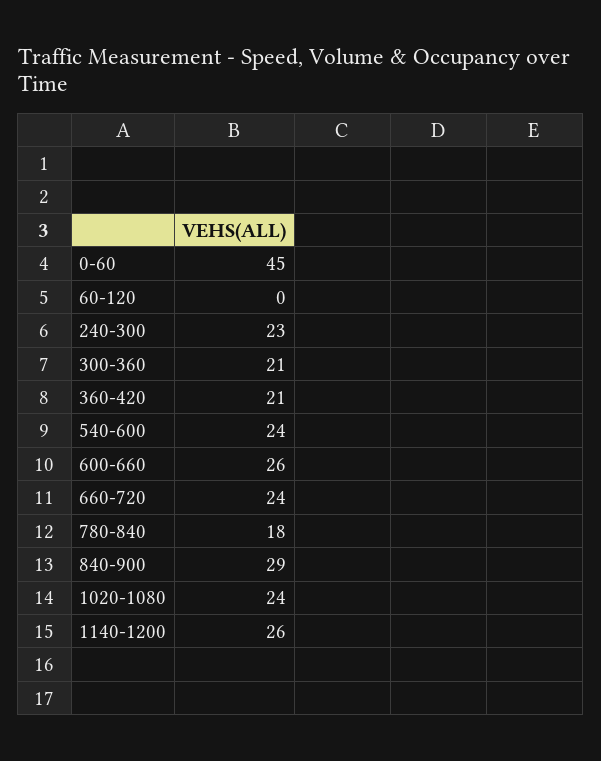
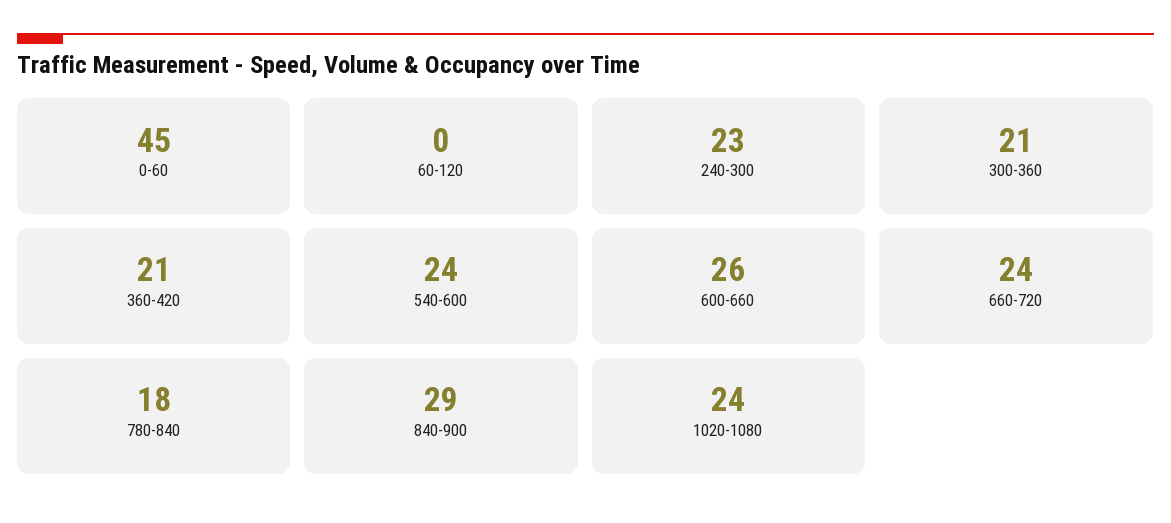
  {
    "0-60": 45,
    "60-120": 0,
    "240-300": 23,
    "300-360": 21,
    "360-420": 21,
    "540-600": 24,
    "600-660": 26,
    "660-720": 24,
    "780-840": 18,
    "840-900": 29,
-   "1020-1080": 24,
+   "1020-1080": 24
-   "1140-1200": 26
  }

